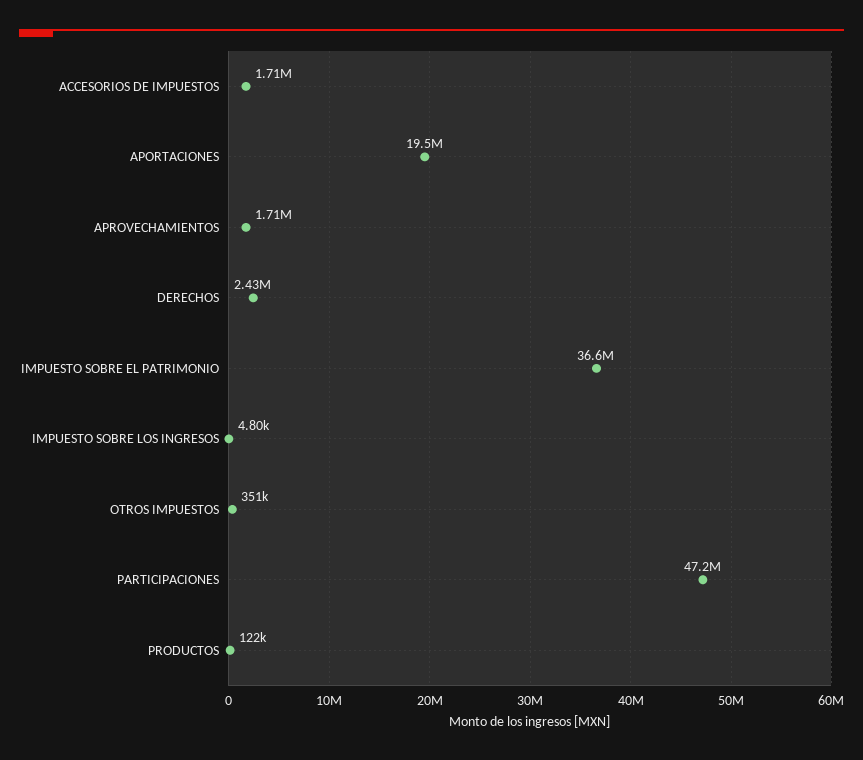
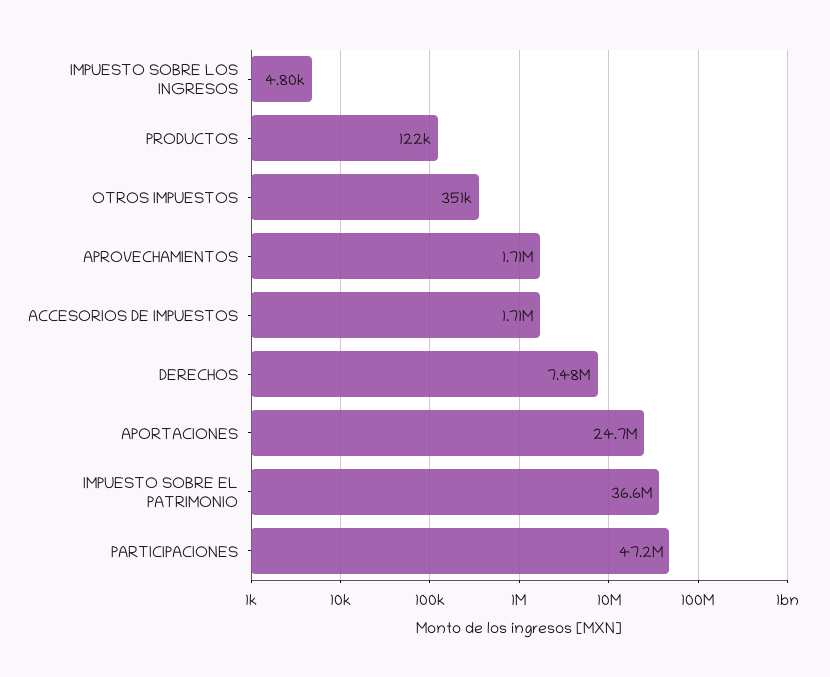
  {
    "ACCESORIOS DE IMPUESTOS": 1710000,
-   "APORTACIONES": 19500000,
+   "APORTACIONES": 24700000,
    "APROVECHAMIENTOS": 1710000,
-   "DERECHOS": 2430000,
+   "DERECHOS": 7480000,
    "IMPUESTO SOBRE EL PATRIMONIO": 36600000,
    "IMPUESTO SOBRE LOS INGRESOS": 4800,
    "OTROS IMPUESTOS": 351000,
    "PARTICIPACIONES": 47200000,
    "PRODUCTOS": 122000
  }

